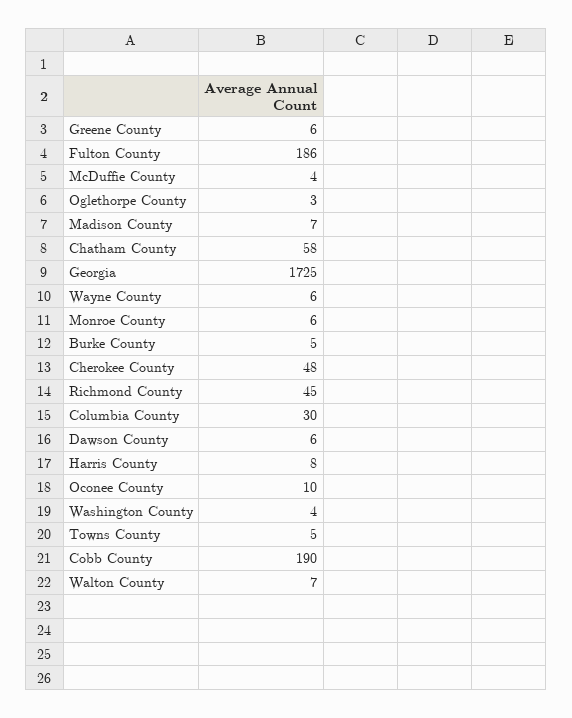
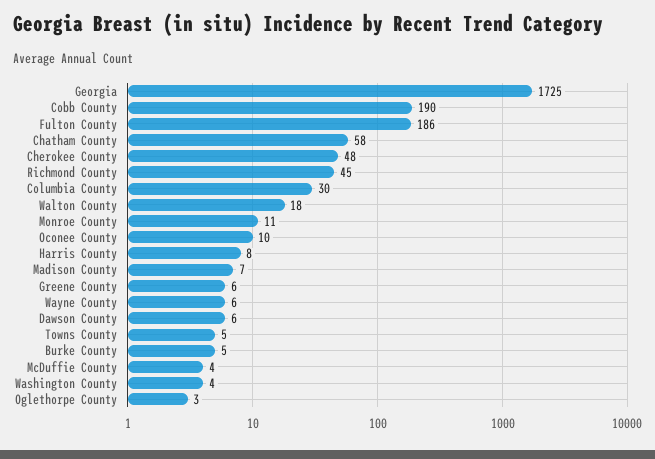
  {
    "Greene County": 6,
    "Fulton County": 186,
    "McDuffie County": 4,
    "Oglethorpe County": 3,
    "Madison County": 7,
    "Chatham County": 58,
    "Georgia": 1725,
    "Wayne County": 6,
-   "Monroe County": 6,
+   "Monroe County": 11,
    "Burke County": 5,
    "Cherokee County": 48,
    "Richmond County": 45,
    "Columbia County": 30,
    "Dawson County": 6,
    "Harris County": 8,
    "Oconee County": 10,
    "Washington County": 4,
    "Towns County": 5,
    "Cobb County": 190,
-   "Walton County": 7
+   "Walton County": 18
  }

